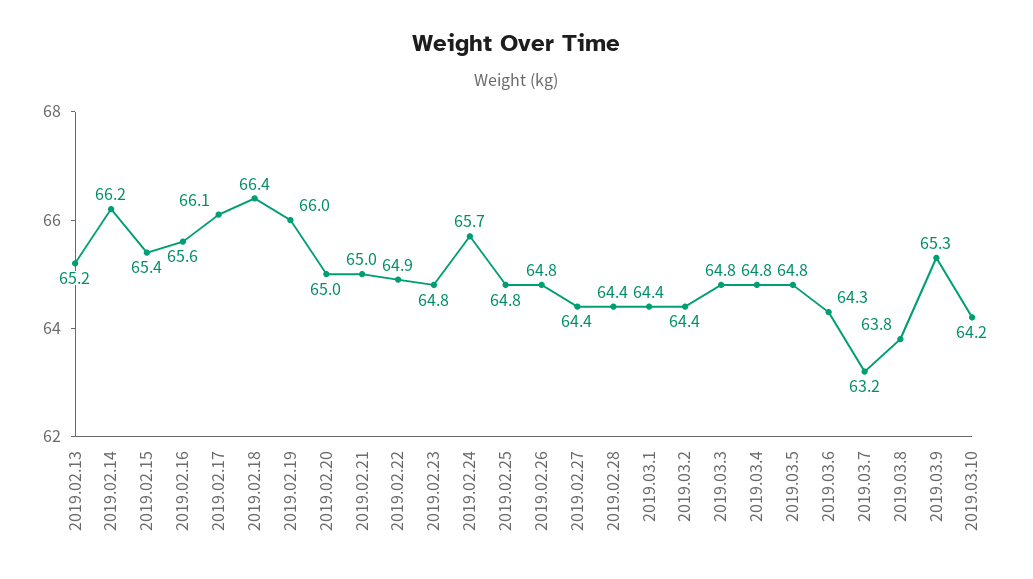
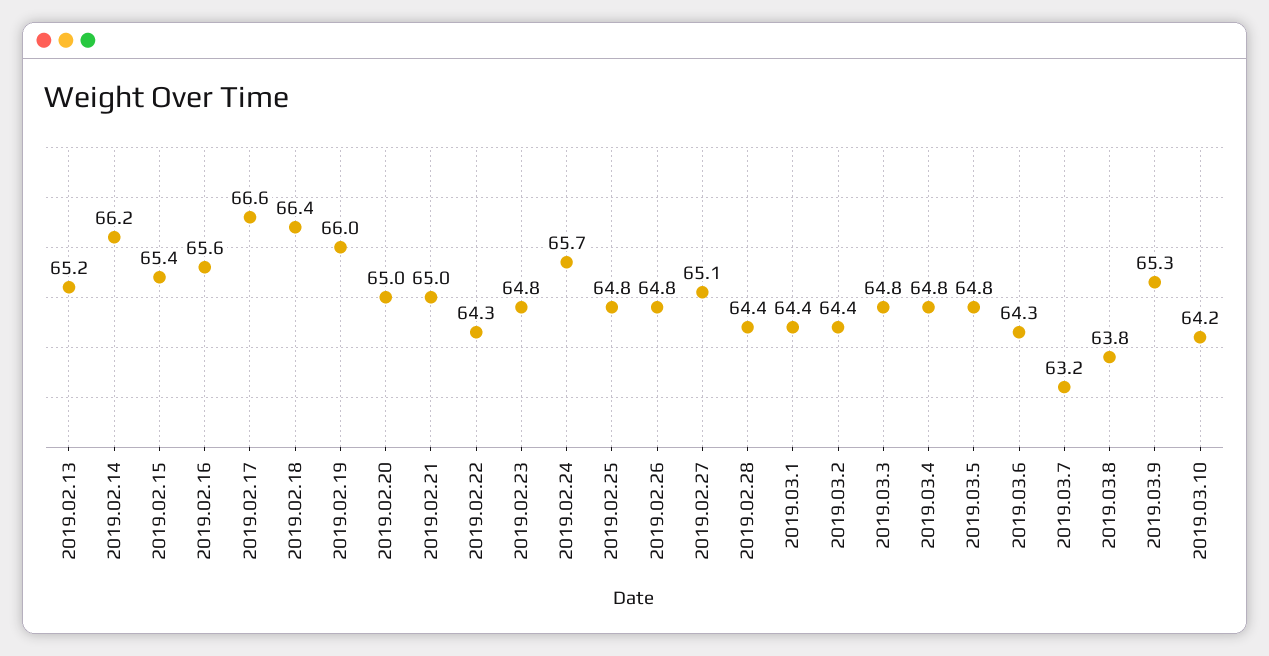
  {
    "2019.02.13": 65.2,
    "2019.02.14": 66.2,
    "2019.02.15": 65.4,
    "2019.02.16": 65.6,
-   "2019.02.17": 66.1,
+   "2019.02.17": 66.6,
    "2019.02.18": 66.4,
    "2019.02.19": 66,
    "2019.02.20": 65,
    "2019.02.21": 65,
-   "2019.02.22": 64.9,
+   "2019.02.22": 64.3,
    "2019.02.23": 64.8,
    "2019.02.24": 65.7,
    "2019.02.25": 64.8,
    "2019.02.26": 64.8,
-   "2019.02.27": 64.4,
+   "2019.02.27": 65.1,
    "2019.02.28": 64.4,
    "2019.03.1": 64.4,
    "2019.03.2": 64.4,
    "2019.03.3": 64.8,
    "2019.03.4": 64.8,
    "2019.03.5": 64.8,
    "2019.03.6": 64.3,
    "2019.03.7": 63.2,
    "2019.03.8": 63.8,
    "2019.03.9": 65.3,
    "2019.03.10": 64.2
  }

